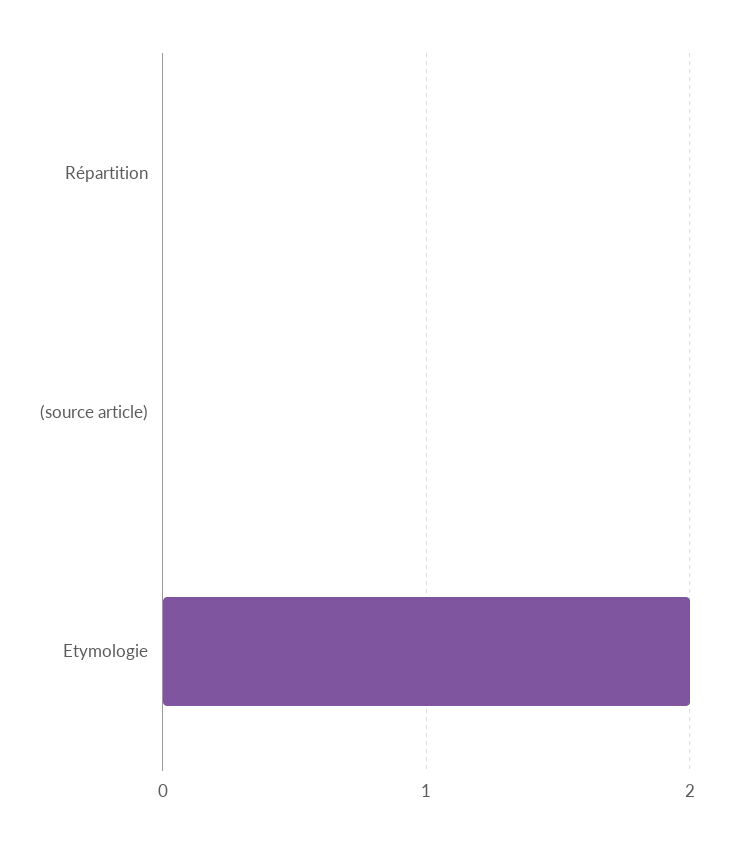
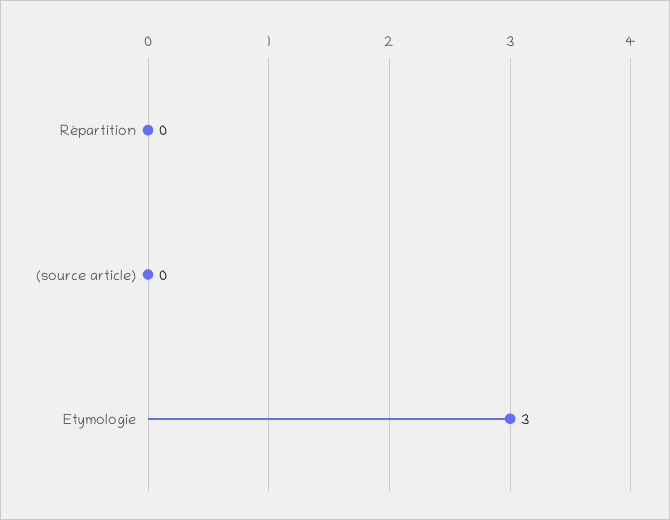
  {
    "Répartition": 0,
    "(source article)": 0,
-   "Etymologie": 2
+   "Etymologie": 3
  }

